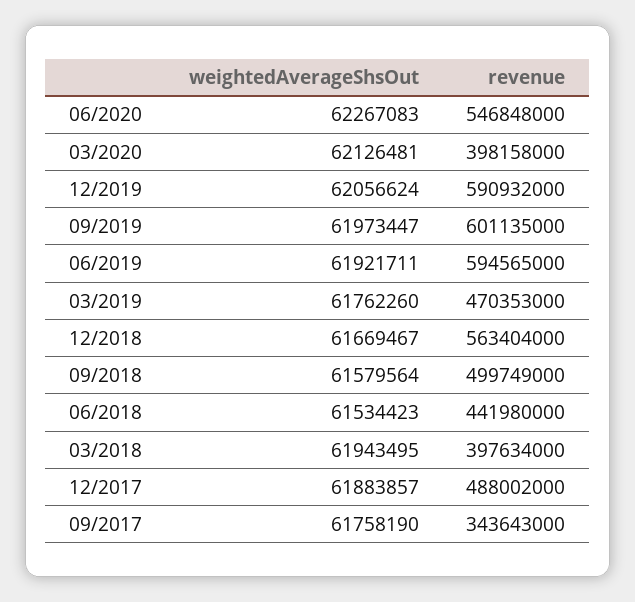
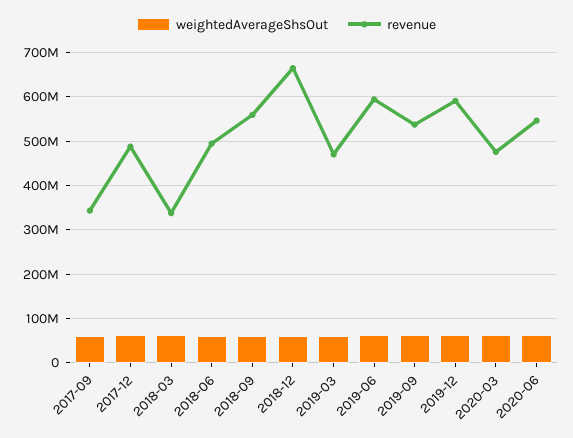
  {
    "weightedAverageShsOut": {
      "06/2020": 62267083,
      "03/2020": 62126481,
      "12/2019": 62056624,
      "09/2019": 61973447,
      "06/2019": 61921711,
      "03/2019": 61762260,
      "12/2018": 61669467,
      "09/2018": 61579564,
      "06/2018": 61534423,
      "03/2018": 61943495,
      "12/2017": 61883857,
      "09/2017": 61758190
    },
    "revenue": {
      "06/2020": 546848000,
-     "03/2020": 398158000,
+     "03/2020": 480000000,
      "12/2019": 590932000,
-     "09/2019": 601135000,
+     "09/2019": 540000000,
      "06/2019": 594565000,
      "03/2019": 470353000,
-     "12/2018": 563404000,
+     "12/2018": 660000000,
-     "09/2018": 499749000,
+     "09/2018": 560000000,
-     "06/2018": 441980000,
+     "06/2018": 500000000,
-     "03/2018": 397634000,
+     "03/2018": 340000000,
      "12/2017": 488002000,
      "09/2017": 343643000
    }
  }

